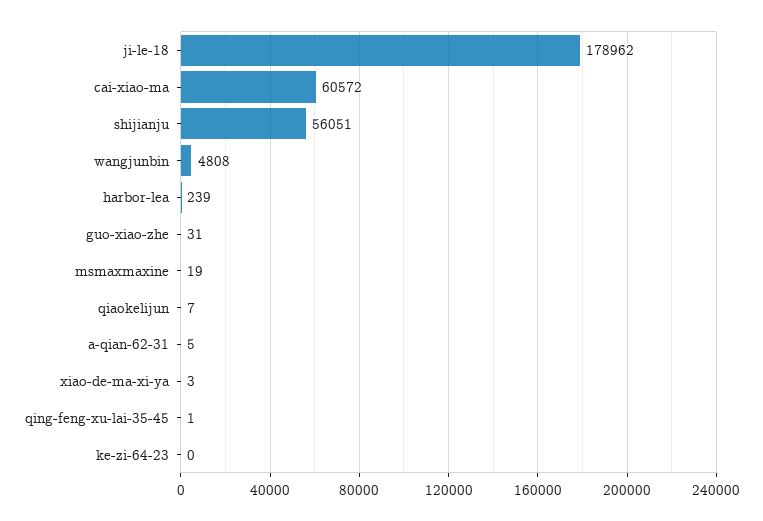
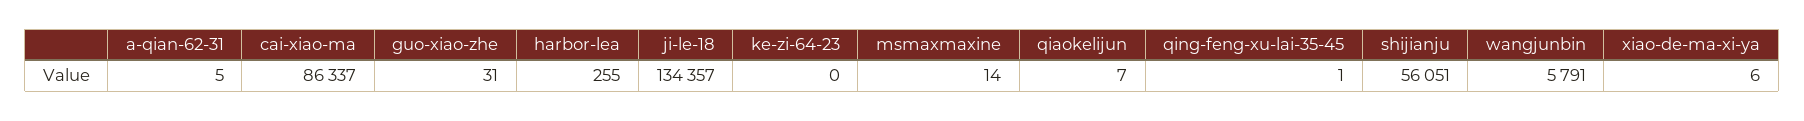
  {
-   "ji-le-18": 178962,
+   "ji-le-18": 134357,
-   "cai-xiao-ma": 60572,
+   "cai-xiao-ma": 86337,
    "shijianju": 56051,
-   "wangjunbin": 4808,
+   "wangjunbin": 5791,
-   "harbor-lea": 239,
+   "harbor-lea": 255,
    "guo-xiao-zhe": 31,
-   "msmaxmaxine": 19,
+   "msmaxmaxine": 14,
    "qiaokelijun": 7,
    "a-qian-62-31": 5,
-   "xiao-de-ma-xi-ya": 3,
+   "xiao-de-ma-xi-ya": 6,
    "qing-feng-xu-lai-35-45": 1,
    "ke-zi-64-23": 0
  }

